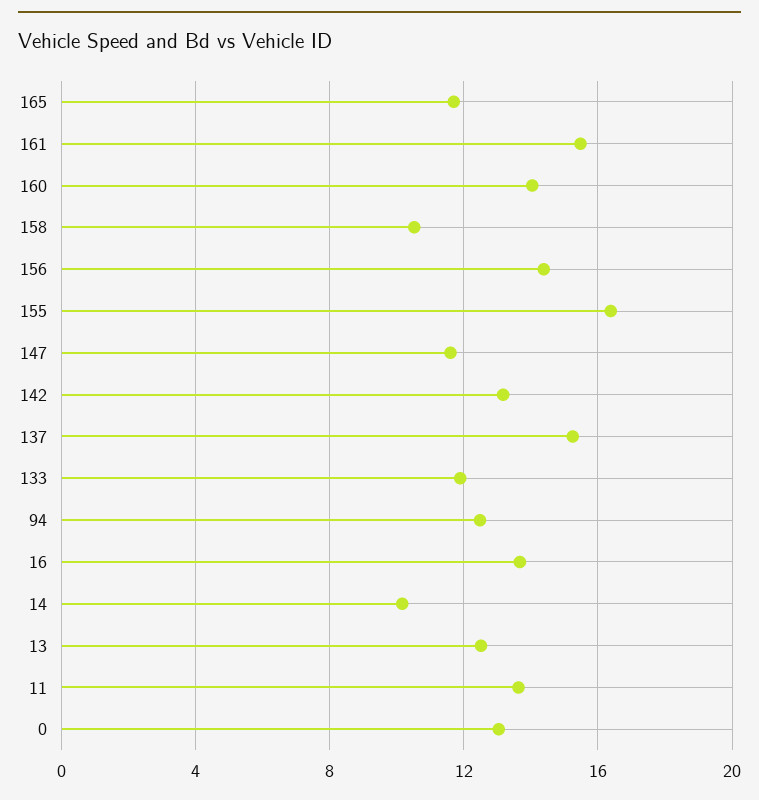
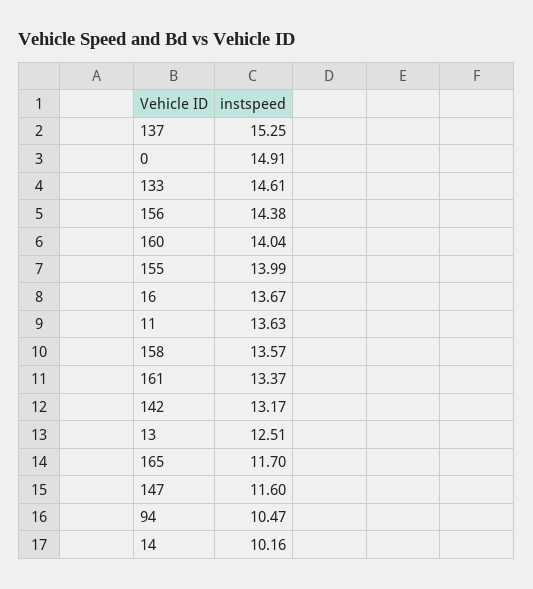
  {
    "165": 11.7,
-   "161": 15.5,
+   "161": 13.37,
    "160": 14.04,
-   "158": 10.5,
+   "158": 13.57,
    "156": 14.38,
-   "155": 16.5,
+   "155": 13.99,
    "147": 11.6,
    "142": 13.17,
    "137": 15.25,
-   "133": 12,
+   "133": 14.61,
-   "94": 12.5,
+   "94": 10.47,
    "16": 13.67,
    "14": 10.16,
    "13": 12.51,
    "11": 13.63,
-   "0": 13
+   "0": 14.91
  }

